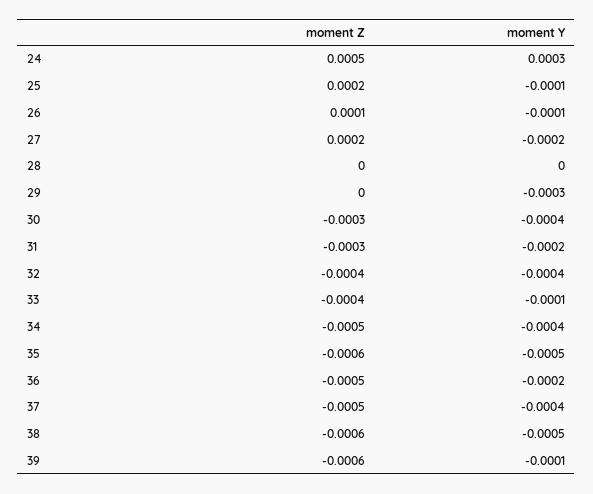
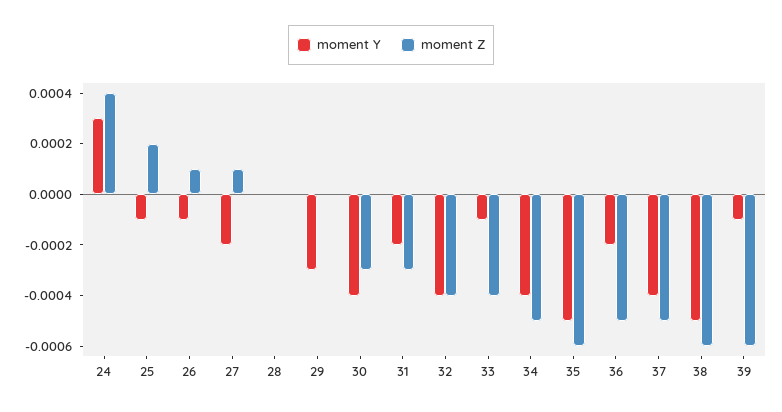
  {
    "moment Z": {
-     "24": 0.0005,
+     "24": 0.0004,
      "25": 0.0002,
      "26": 0.0001,
-     "27": 0.0002,
+     "27": 0.0001,
      "28": 0,
      "29": 0,
      "30": -0.0003,
      "31": -0.0003,
      "32": -0.0004,
      "33": -0.0004,
      "34": -0.0005,
      "35": -0.0006,
      "36": -0.0005,
      "37": -0.0005,
      "38": -0.0006,
      "39": -0.0006
    },
    "moment Y": {
      "24": 0.0003,
      "25": -0.0001,
      "26": -0.0001,
      "27": -0.0002,
      "28": 0,
      "29": -0.0003,
      "30": -0.0004,
      "31": -0.0002,
      "32": -0.0004,
      "33": -0.0001,
      "34": -0.0004,
      "35": -0.0005,
      "36": -0.0002,
      "37": -0.0004,
      "38": -0.0005,
      "39": -0.0001
    }
  }

